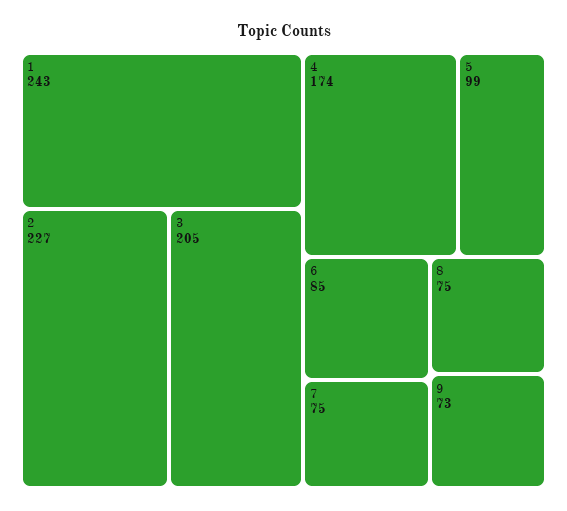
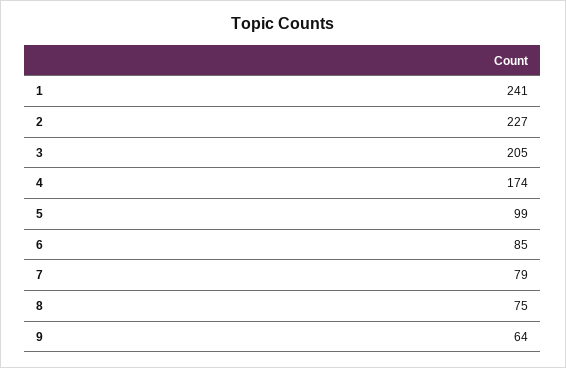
  {
-   "1": 243,
+   "1": 241,
    "2": 227,
    "3": 205,
    "4": 174,
    "5": 99,
    "6": 85,
-   "7": 75,
+   "7": 79,
    "8": 75,
-   "9": 73
+   "9": 64
  }

